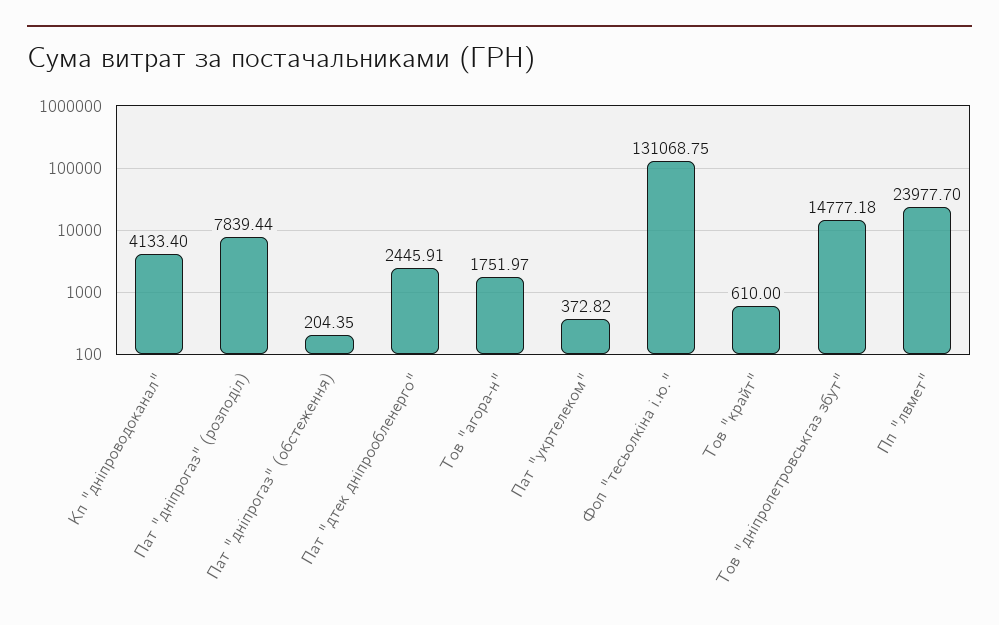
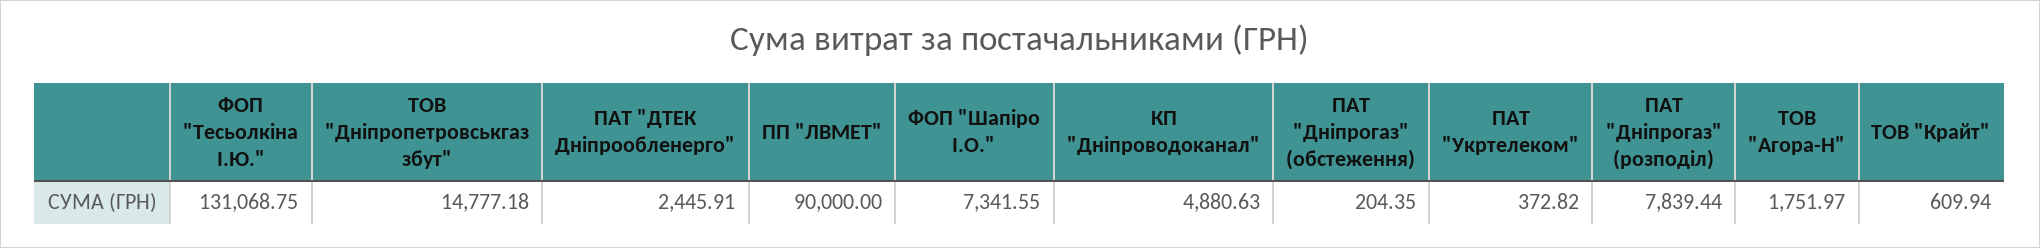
  {
-   "Кп \"дніпроводоканал\"": 4133.4,
+   "Кп \"дніпроводоканал\"": 4880.63,
    "Пат \"дніпрогаз\" (розподіл)": 7839.44,
    "Пат \"дніпрогаз\" (обстеження)": 204.35,
    "Пат \"дтек дніпрообленерго\"": 2445.91,
    "Тов \"агора-н\"": 1751.97,
    "Пат \"укртелеком\"": 372.82,
    "Фоп \"тесьолкіна і.ю.\"": 131068.75,
-   "Тов \"крайт\"": 610,
+   "Тов \"крайт\"": 609.94,
    "Тов \"дніпропетровськгаз збут\"": 14777.18,
-   "Пп \"лвмет\"": 23977.7
+   "Пп \"лвмет\"": 90000,
+   "ФОП \"Шапіро І.О.\"": 7341.55
  }

